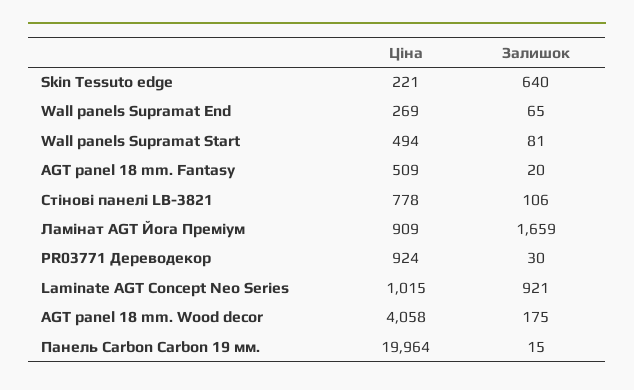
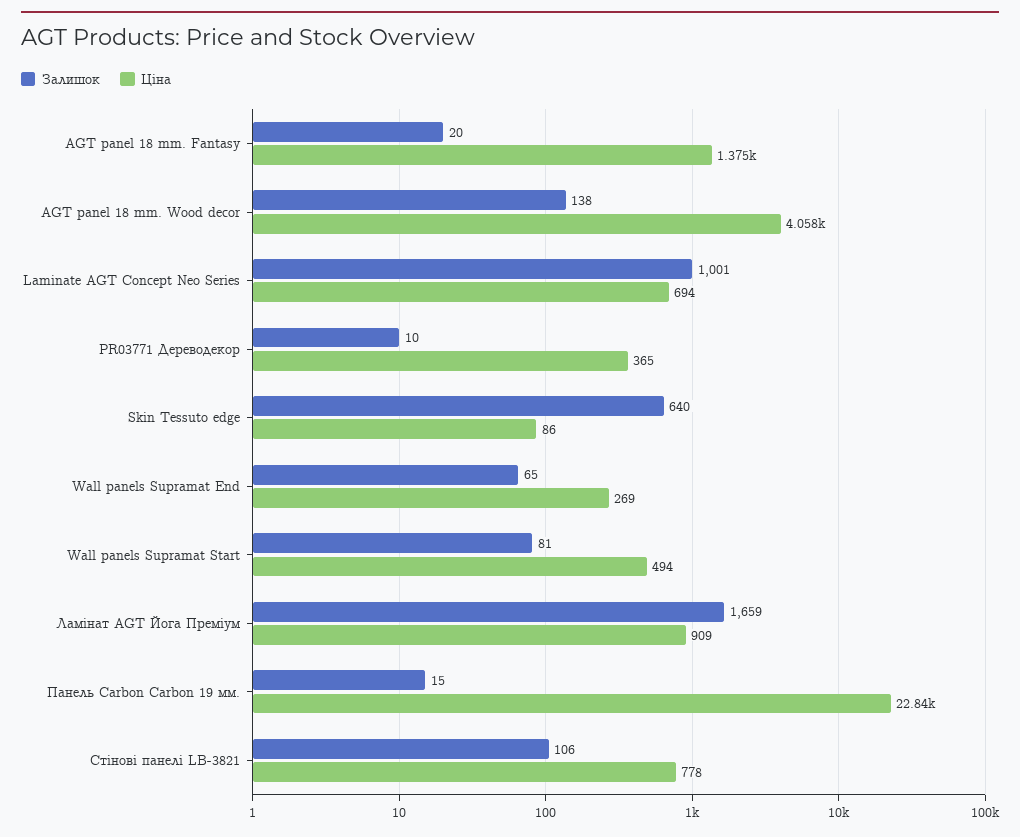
  {
    "Ціна": {
-     "Skin Tessuto edge": 221,
+     "Skin Tessuto edge": 86,
      "Wall panels Supramat End": 269,
      "Wall panels Supramat Start": 494,
-     "AGT panel 18 mm. Fantasy": 509,
+     "AGT panel 18 mm. Fantasy": 1375,
      "Стінові панелі LB-3821": 778,
      "Ламінат AGT Йога Преміум": 909,
-     "PR03771 Дереводекор": 924,
+     "PR03771 Дереводекор": 365,
-     "Laminate AGT Concept Neo Series": 1015,
+     "Laminate AGT Concept Neo Series": 694,
      "AGT panel 18 mm. Wood decor": 4058,
-     "Панель Carbon Carbon 19 мм.": 19964
+     "Панель Carbon Carbon 19 мм.": 22840
    },
    "Залишок": {
      "Skin Tessuto edge": 640,
      "Wall panels Supramat End": 65,
      "Wall panels Supramat Start": 81,
      "AGT panel 18 mm. Fantasy": 20,
      "Стінові панелі LB-3821": 106,
      "Ламінат AGT Йога Преміум": 1659,
-     "PR03771 Дереводекор": 30,
+     "PR03771 Дереводекор": 10,
-     "Laminate AGT Concept Neo Series": 921,
+     "Laminate AGT Concept Neo Series": 1001,
-     "AGT panel 18 mm. Wood decor": 175,
+     "AGT panel 18 mm. Wood decor": 138,
      "Панель Carbon Carbon 19 мм.": 15
    }
  }

